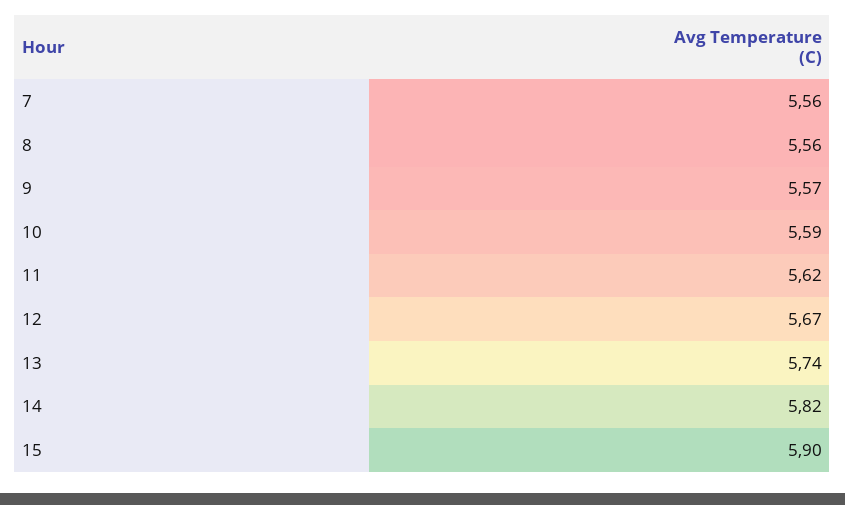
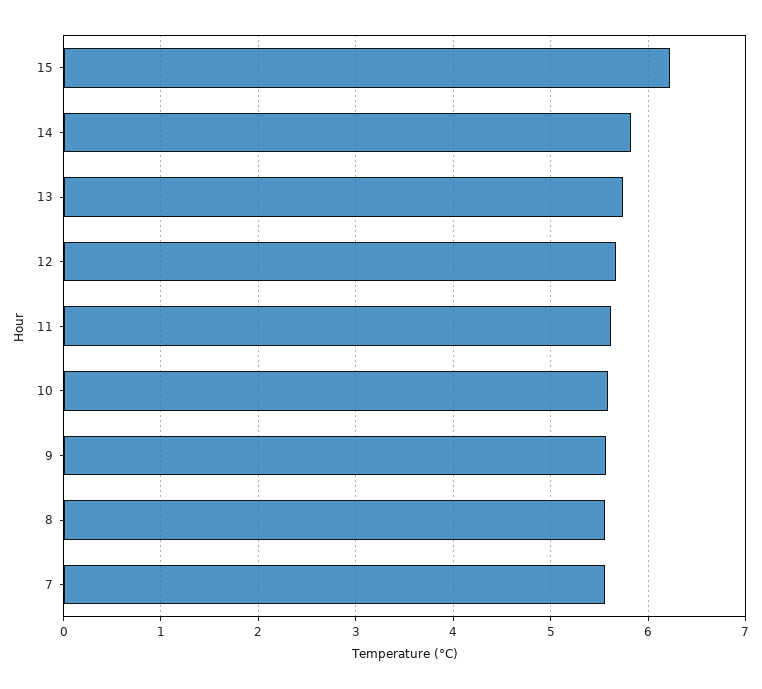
  {
    "7": 5.56,
    "8": 5.56,
    "9": 5.57,
    "10": 5.59,
    "11": 5.62,
    "12": 5.67,
    "13": 5.74,
    "14": 5.82,
-   "15": 5.9
+   "15": 6.2
  }

